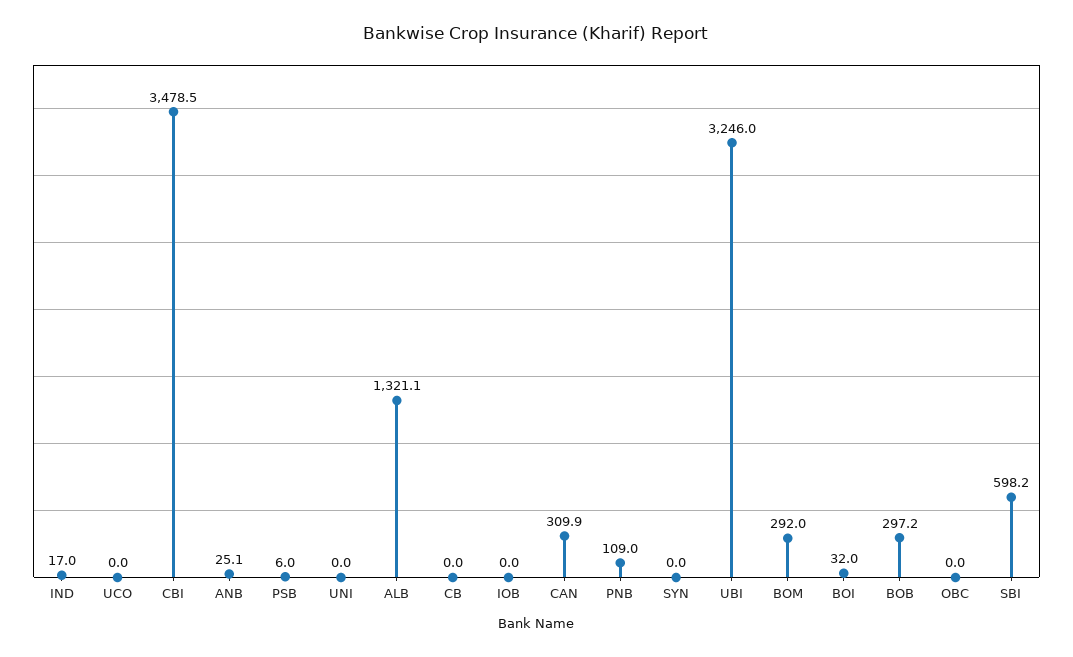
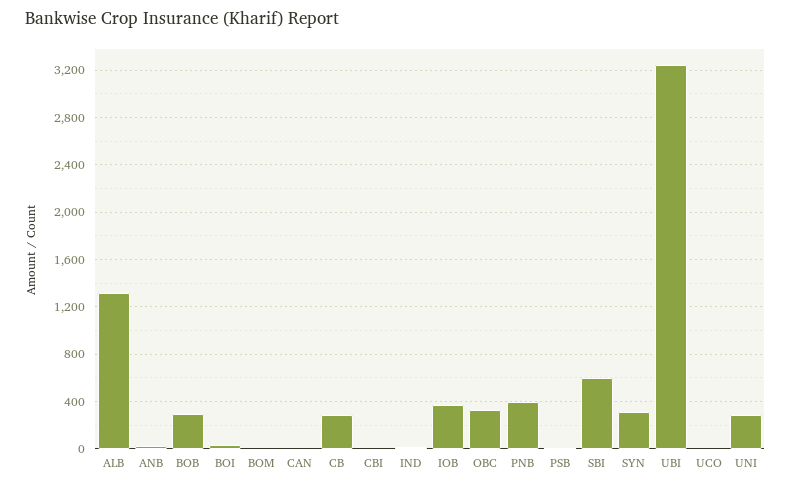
  {
    "IND": 17,
    "UCO": 0,
-   "CBI": 3478.5,
+   "CBI": 0,
    "ANB": 25.1,
    "PSB": 6,
-   "UNI": 0,
+   "UNI": 300,
    "ALB": 1321.1,
-   "CB": 0,
+   "CB": 300,
-   "IOB": 0,
+   "IOB": 400,
-   "CAN": 309.9,
+   "CAN": 0,
-   "PNB": 109,
+   "PNB": 400,
-   "SYN": 0,
+   "SYN": 300,
    "UBI": 3246,
-   "BOM": 292,
+   "BOM": 0,
    "BOI": 32,
    "BOB": 297.2,
-   "OBC": 0,
+   "OBC": 300,
    "SBI": 598.2
  }

